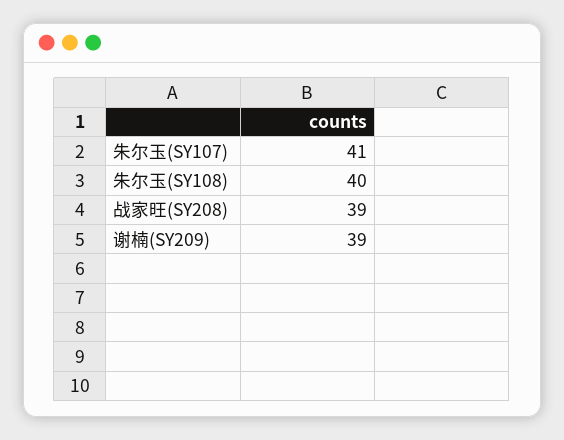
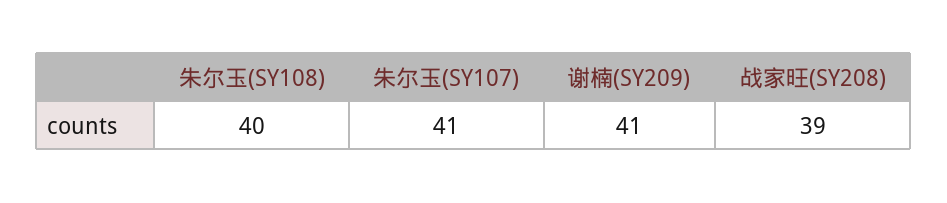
  {
    "朱尔玉(SY107)": 41,
    "朱尔玉(SY108)": 40,
    "战家旺(SY208)": 39,
-   "谢楠(SY209)": 39
+   "谢楠(SY209)": 41
  }

